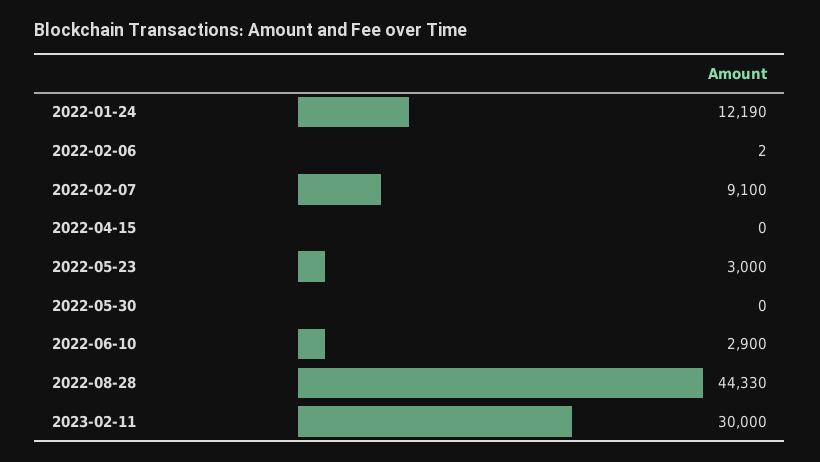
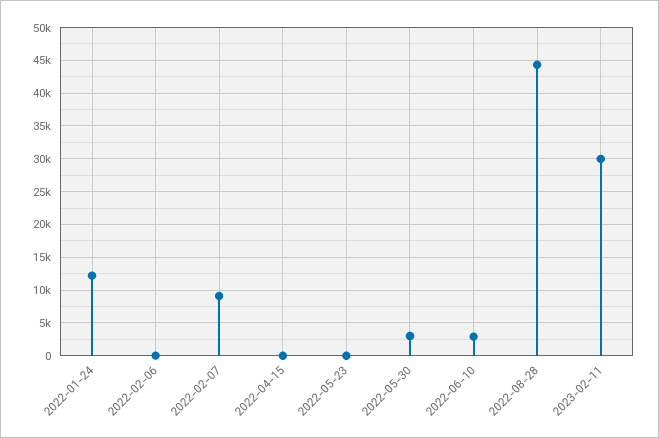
  {
    "2022-01-24": 12190,
    "2022-02-06": 2,
    "2022-02-07": 9100,
    "2022-04-15": 0,
-   "2022-05-23": 3000,
+   "2022-05-23": 0,
-   "2022-05-30": 0,
+   "2022-05-30": 3000,
    "2022-06-10": 2900,
    "2022-08-28": 44330,
    "2023-02-11": 30000
  }

